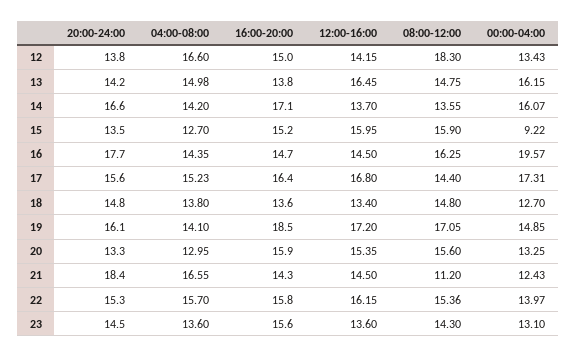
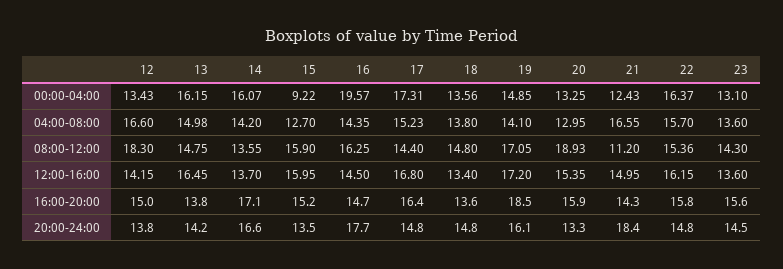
  {
    "20:00-24:00": {
      "12": 13.8,
      "13": 14.2,
      "14": 16.6,
      "15": 13.5,
      "16": 17.7,
-     "17": 15.6,
+     "17": 14.8,
      "18": 14.8,
      "19": 16.1,
      "20": 13.3,
      "21": 18.4,
-     "22": 15.3,
+     "22": 14.8,
      "23": 14.5
    },
    "04:00-08:00": {
      "12": 16.6,
      "13": 14.98,
      "14": 14.2,
      "15": 12.7,
      "16": 14.35,
      "17": 15.23,
      "18": 13.8,
      "19": 14.1,
      "20": 12.95,
      "21": 16.55,
      "22": 15.7,
      "23": 13.6
    },
    "16:00-20:00": {
      "12": 15,
      "13": 13.8,
      "14": 17.1,
      "15": 15.2,
      "16": 14.7,
      "17": 16.4,
      "18": 13.6,
      "19": 18.5,
      "20": 15.9,
      "21": 14.3,
      "22": 15.8,
      "23": 15.6
    },
    "12:00-16:00": {
      "12": 14.15,
      "13": 16.45,
      "14": 13.7,
      "15": 15.95,
      "16": 14.5,
      "17": 16.8,
      "18": 13.4,
      "19": 17.2,
      "20": 15.35,
-     "21": 14.5,
+     "21": 14.95,
      "22": 16.15,
      "23": 13.6
    },
    "08:00-12:00": {
      "12": 18.3,
      "13": 14.75,
      "14": 13.55,
      "15": 15.9,
      "16": 16.25,
      "17": 14.4,
      "18": 14.8,
      "19": 17.05,
-     "20": 15.6,
+     "20": 18.93,
      "21": 11.2,
      "22": 15.36,
      "23": 14.3
    },
    "00:00-04:00": {
      "12": 13.43,
      "13": 16.15,
      "14": 16.07,
      "15": 9.22,
      "16": 19.57,
      "17": 17.31,
-     "18": 12.7,
+     "18": 13.56,
      "19": 14.85,
      "20": 13.25,
      "21": 12.43,
-     "22": 13.97,
+     "22": 16.37,
      "23": 13.1
    }
  }

